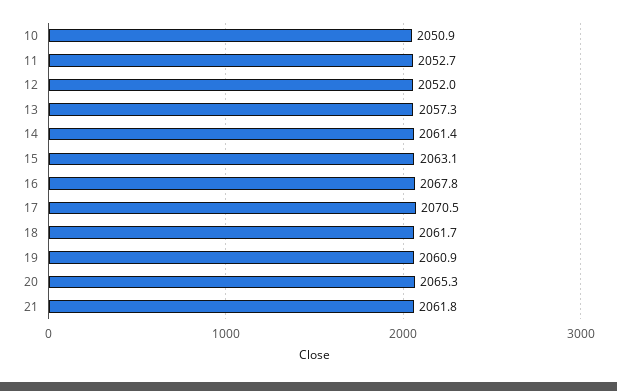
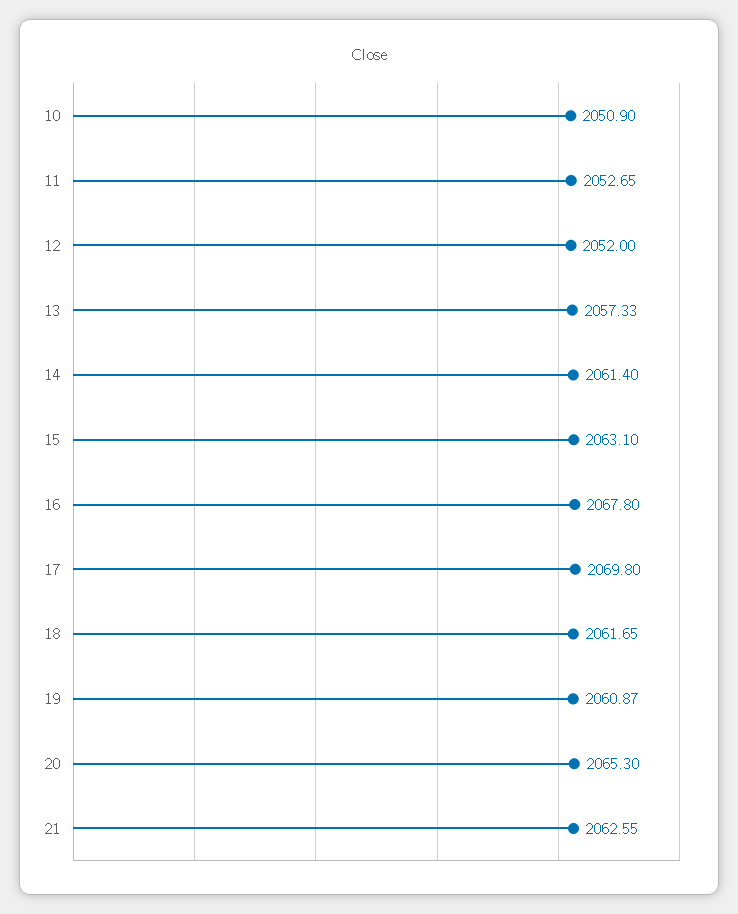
  {
    "10": 2050.9,
    "11": 2052.65,
    "12": 2052,
    "13": 2057.33,
    "14": 2061.4,
    "15": 2063.1,
    "16": 2067.8,
-   "17": 2070.5,
+   "17": 2069.8,
    "18": 2061.65,
    "19": 2060.87,
    "20": 2065.3,
-   "21": 2061.8
+   "21": 2062.55
  }

